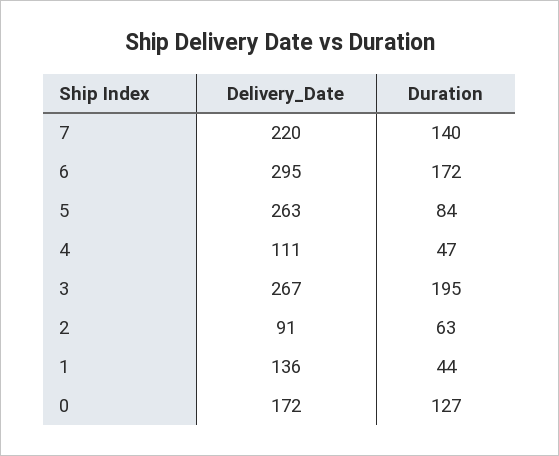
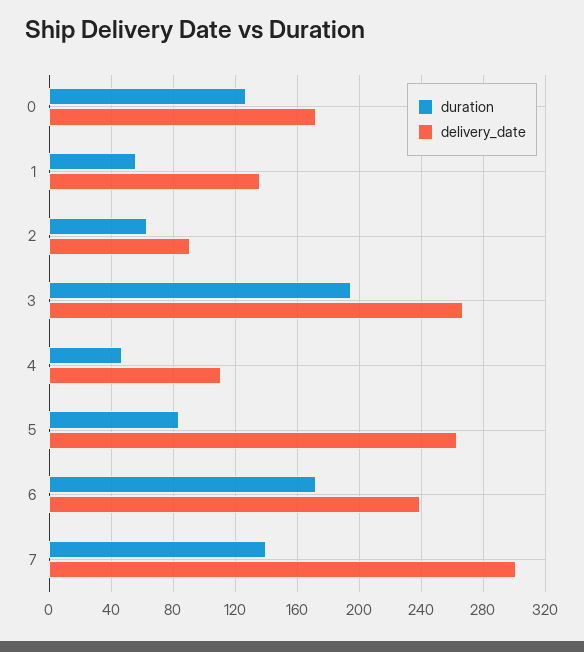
  {
    "Delivery_Date": {
-     "7": 220,
+     "7": 300,
-     "6": 295,
+     "6": 240,
      "5": 263,
      "4": 111,
      "3": 267,
      "2": 91,
      "1": 136,
      "0": 172
    },
    "Duration": {
      "7": 140,
      "6": 172,
      "5": 84,
      "4": 47,
      "3": 195,
      "2": 63,
-     "1": 44,
+     "1": 55,
      "0": 127
    }
  }

